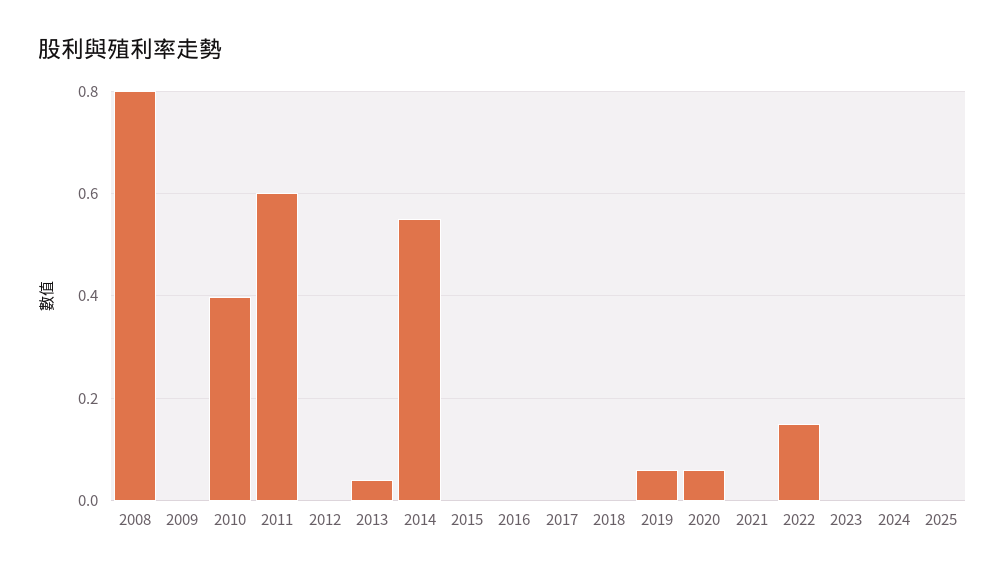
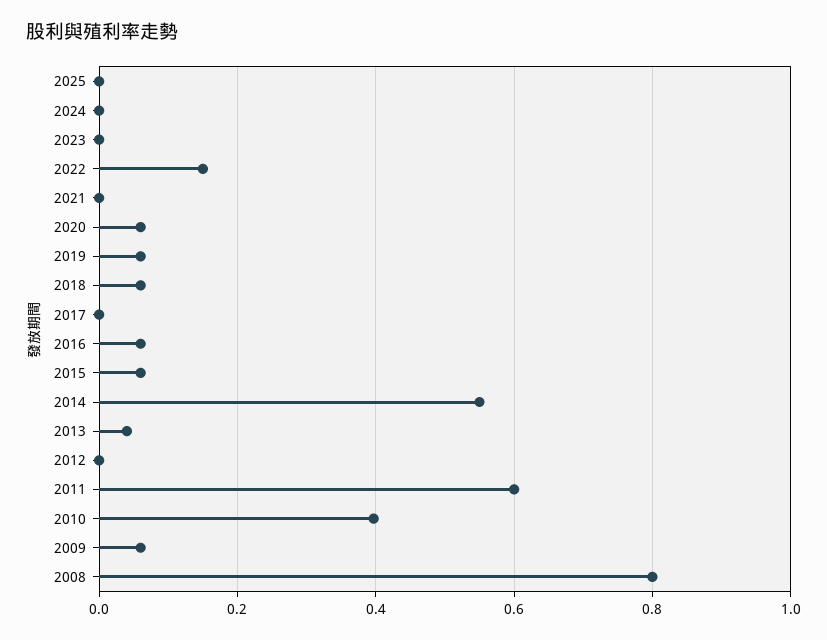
  {
    "2008": 0.8,
-   "2009": 0,
+   "2009": 0.06,
    "2010": 0.4,
    "2011": 0.6,
    "2012": 0,
    "2013": 0.04,
    "2014": 0.56,
-   "2015": 0,
+   "2015": 0.06,
-   "2016": 0,
+   "2016": 0.06,
    "2017": 0,
-   "2018": 0,
+   "2018": 0.06,
    "2019": 0.06,
    "2020": 0.06,
    "2021": 0,
    "2022": 0.16,
    "2023": 0,
    "2024": 0,
    "2025": 0
  }

